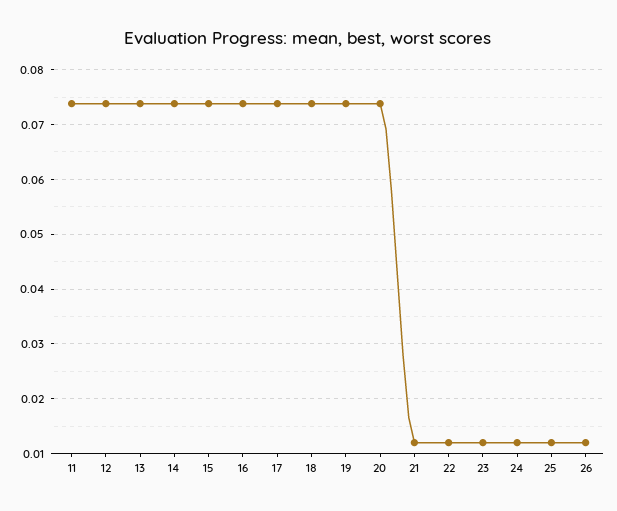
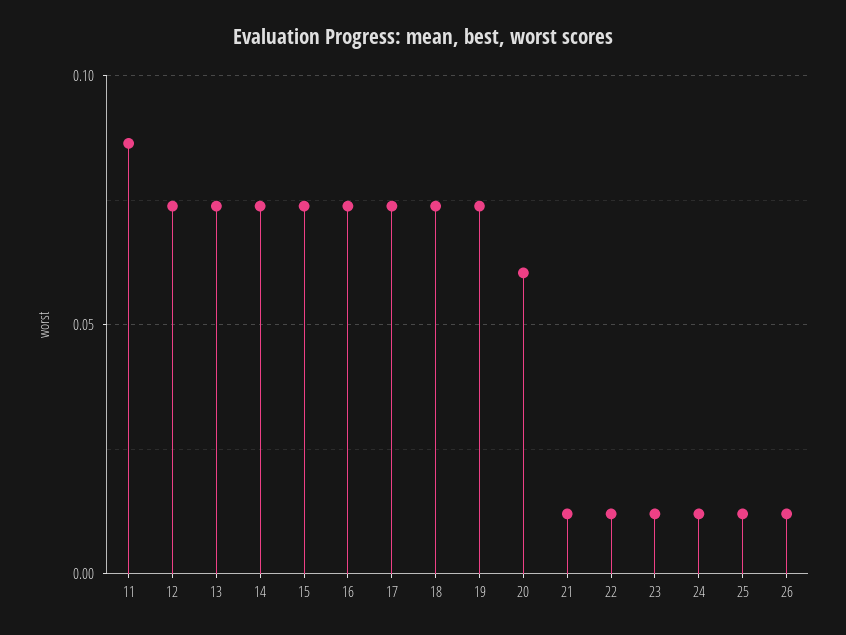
  {
-   "11": 0.074,
+   "11": 0.085,
    "12": 0.074,
    "13": 0.074,
    "14": 0.074,
    "15": 0.074,
    "16": 0.074,
    "17": 0.074,
    "18": 0.074,
    "19": 0.074,
-   "20": 0.074,
+   "20": 0.06,
    "21": 0.012,
    "22": 0.012,
    "23": 0.012,
    "24": 0.012,
    "25": 0.012,
    "26": 0.012
  }

